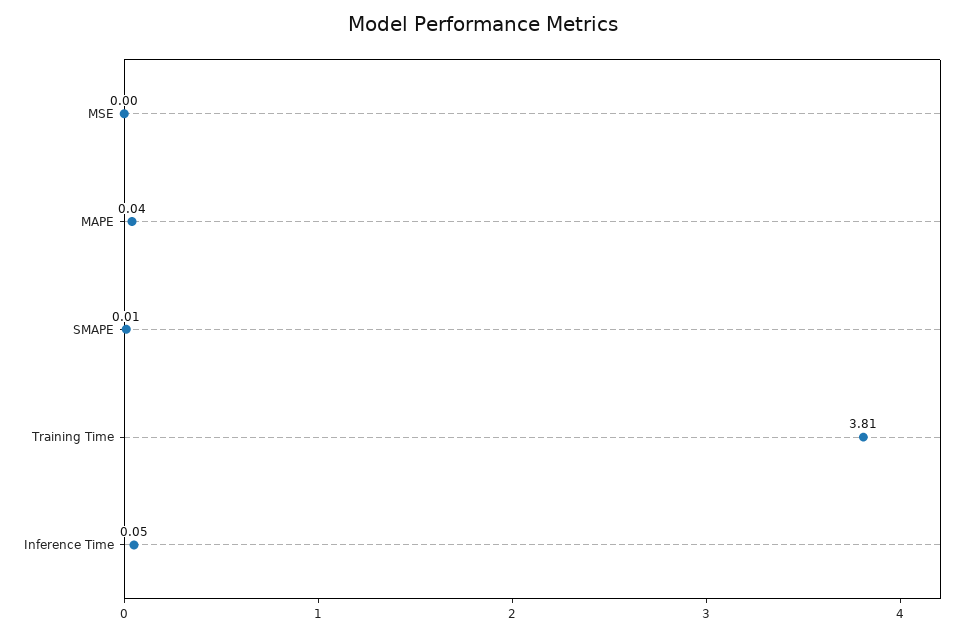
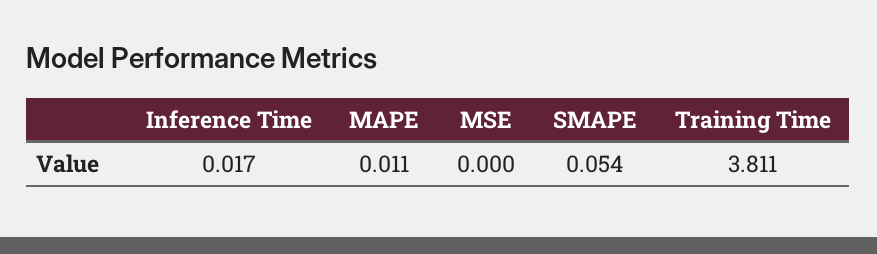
  {
    "MSE": 0,
-   "MAPE": 0.04,
+   "MAPE": 0.011,
-   "SMAPE": 0.01,
+   "SMAPE": 0.054,
    "Training Time": 3.811,
-   "Inference Time": 0.05
+   "Inference Time": 0.017
  }

